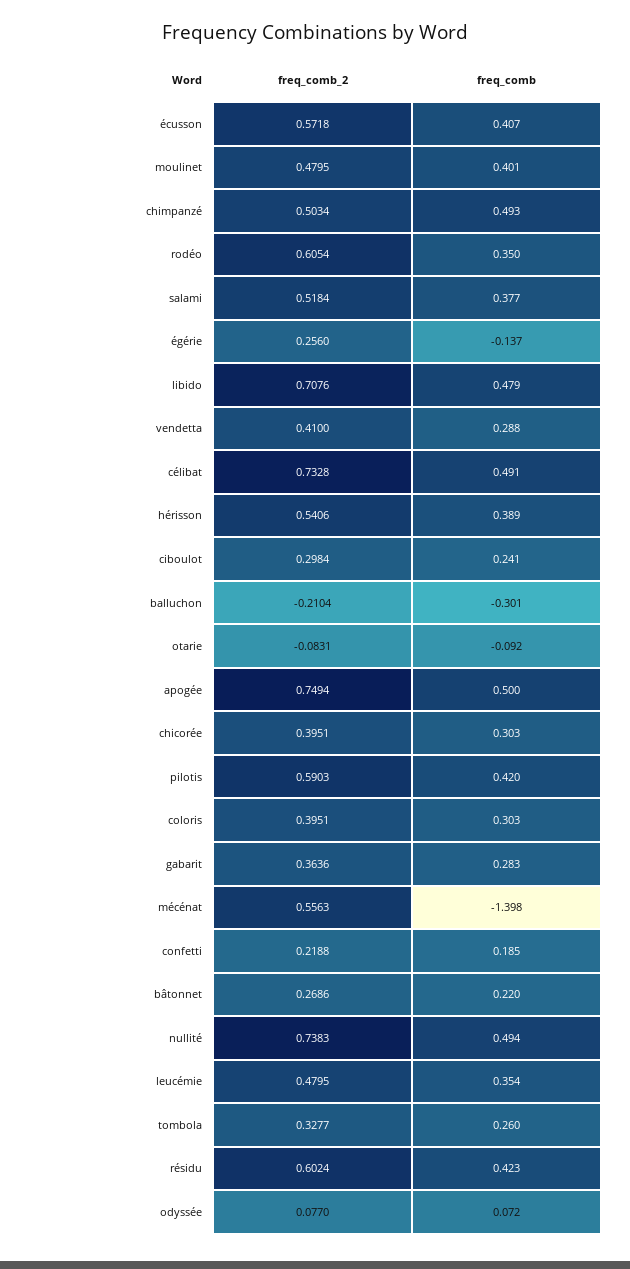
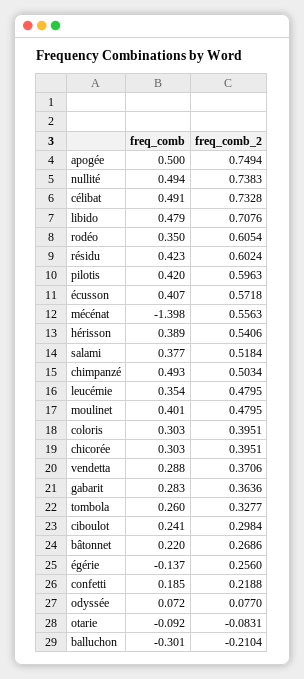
  {
    "freq_comb_2": {
      "écusson": 0.5718,
      "moulinet": 0.4795,
      "chimpanzé": 0.5034,
      "rodéo": 0.6054,
      "salami": 0.5184,
      "égérie": 0.256,
      "libido": 0.7076,
-     "vendetta": 0.41,
+     "vendetta": 0.3706,
      "célibat": 0.7328,
      "hérisson": 0.5406,
      "ciboulot": 0.2984,
      "balluchon": -0.2104,
      "otarie": -0.0831,
      "apogée": 0.7494,
      "chicorée": 0.3951,
-     "pilotis": 0.5903,
+     "pilotis": 0.5963,
      "coloris": 0.3951,
      "gabarit": 0.3636,
      "mécénat": 0.5563,
      "confetti": 0.2188,
      "bâtonnet": 0.2686,
      "nullité": 0.7383,
      "leucémie": 0.4795,
      "tombola": 0.3277,
      "résidu": 0.6024,
      "odyssée": 0.077
    },
    "freq_comb": {
      "écusson": 0.407,
      "moulinet": 0.401,
      "chimpanzé": 0.493,
      "rodéo": 0.35,
      "salami": 0.377,
      "égérie": -0.137,
      "libido": 0.479,
      "vendetta": 0.288,
      "célibat": 0.491,
      "hérisson": 0.389,
      "ciboulot": 0.241,
      "balluchon": -0.301,
      "otarie": -0.092,
      "apogée": 0.5,
      "chicorée": 0.303,
      "pilotis": 0.42,
      "coloris": 0.303,
      "gabarit": 0.283,
      "mécénat": -1.398,
      "confetti": 0.185,
      "bâtonnet": 0.22,
      "nullité": 0.494,
      "leucémie": 0.354,
      "tombola": 0.26,
      "résidu": 0.423,
      "odyssée": 0.072
    }
  }

